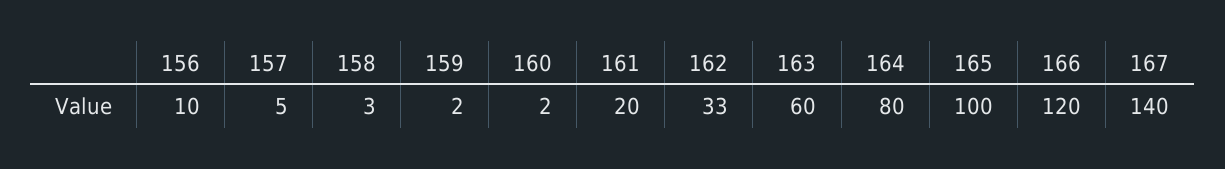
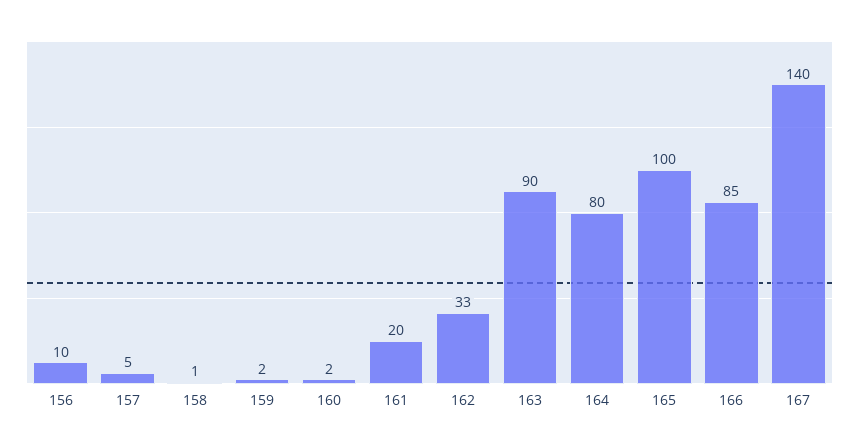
  {
    "156": 10,
    "157": 5,
-   "158": 3,
+   "158": 1,
    "159": 2,
    "160": 2,
    "161": 20,
    "162": 33,
-   "163": 60,
+   "163": 90,
    "164": 80,
    "165": 100,
-   "166": 120,
+   "166": 85,
    "167": 140
  }

